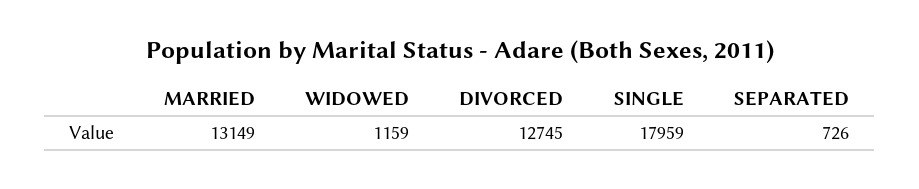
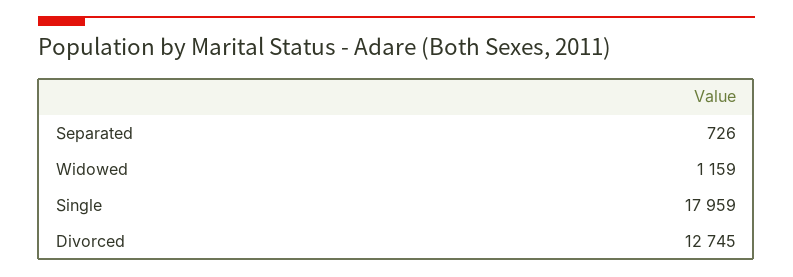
  {
-   "MARRIED": 13149,
    "WIDOWED": 1159,
    "DIVORCED": 12745,
    "SINGLE": 17959,
    "SEPARATED": 726
  }

